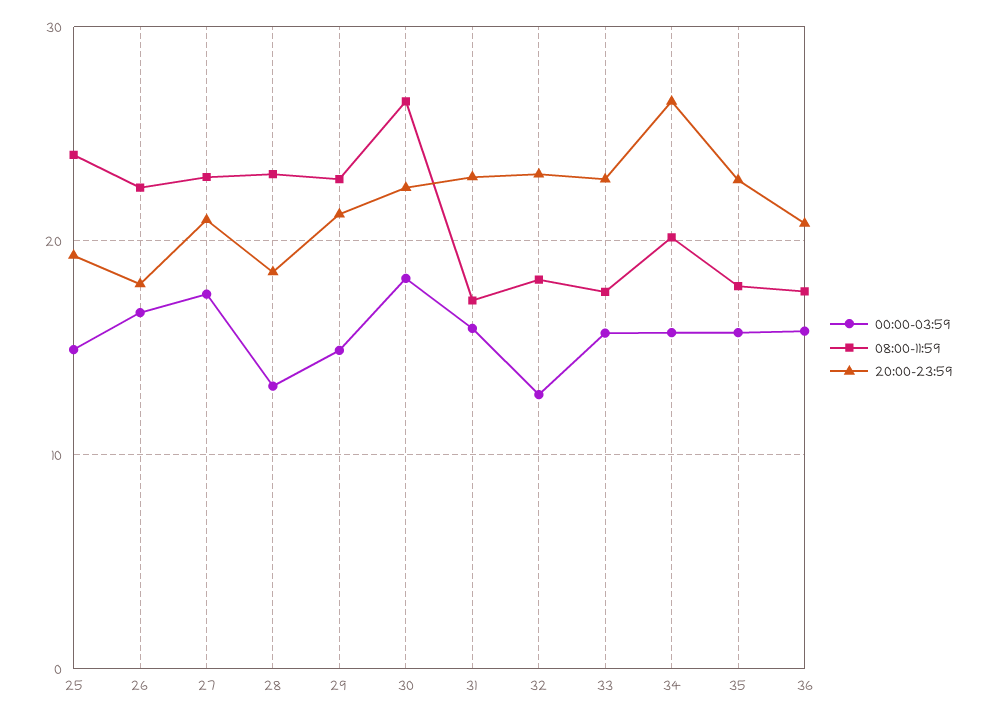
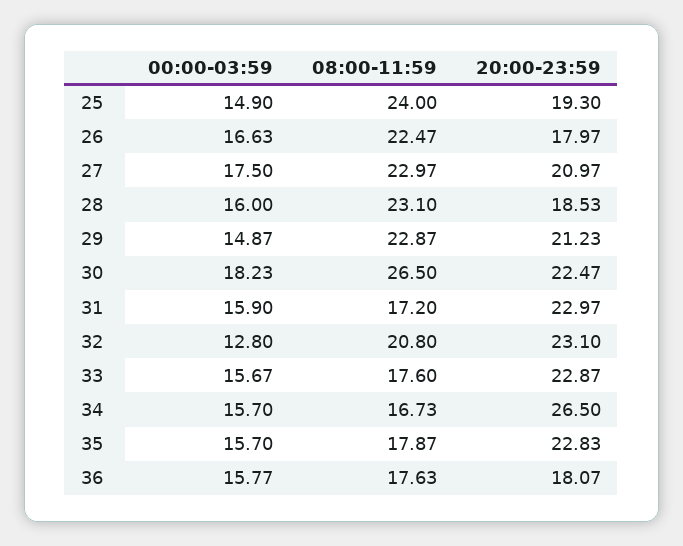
  {
    "00:00-03:59": {
      "25": 14.9,
      "26": 16.63,
      "27": 17.5,
-     "28": 13,
+     "28": 16,
      "29": 14.87,
      "30": 18.23,
      "31": 15.9,
      "32": 12.8,
      "33": 15.67,
      "34": 15.7,
      "35": 15.7,
      "36": 15.77
    },
    "08:00-11:59": {
      "25": 24,
      "26": 22.47,
      "27": 22.97,
      "28": 23.1,
      "29": 22.87,
      "30": 26.5,
      "31": 17.2,
-     "32": 18,
+     "32": 20.8,
      "33": 17.6,
-     "34": 20,
+     "34": 16.73,
      "35": 17.87,
      "36": 17.63
    },
    "20:00-23:59": {
      "25": 19.3,
      "26": 17.97,
      "27": 20.97,
      "28": 18.53,
      "29": 21.23,
      "30": 22.47,
      "31": 22.97,
      "32": 23.1,
      "33": 22.87,
      "34": 26.5,
      "35": 22.83,
-     "36": 21
+     "36": 18.07
    }
  }

